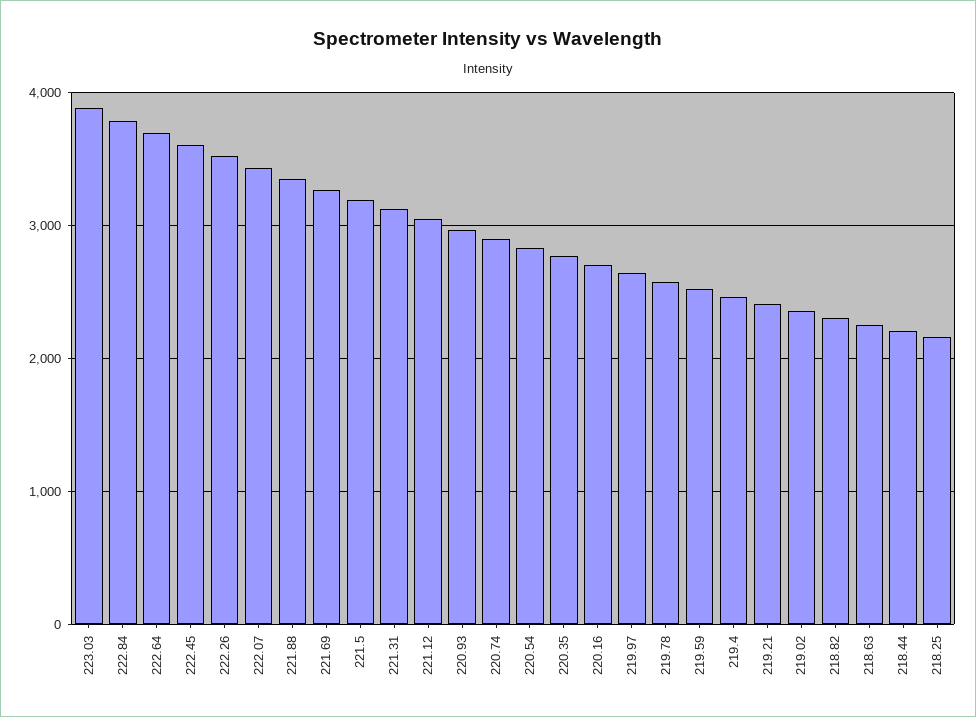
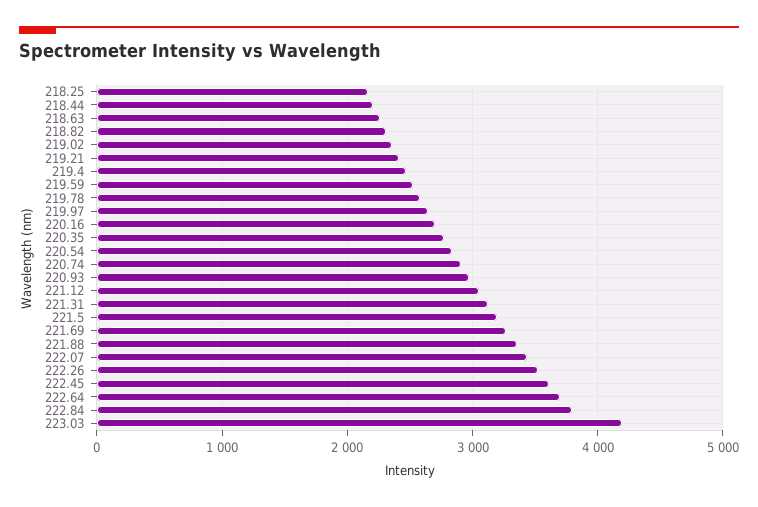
  {
-   "223.03": 3900,
+   "223.03": 4200,
    "222.84": 3800,
    "222.64": 3700,
    "222.45": 3600,
    "222.26": 3500,
    "222.07": 3400,
    "221.88": 3400,
    "221.69": 3300,
    "221.5": 3200,
    "221.31": 3100,
    "221.12": 3000,
    "220.93": 3000,
    "220.74": 2900,
    "220.54": 2800,
    "220.35": 2800,
    "220.16": 2700,
    "219.97": 2600,
    "219.78": 2600,
    "219.59": 2500,
    "219.4": 2500,
    "219.21": 2400,
    "219.02": 2400,
    "218.82": 2300,
    "218.63": 2300,
    "218.44": 2200,
    "218.25": 2200
  }

